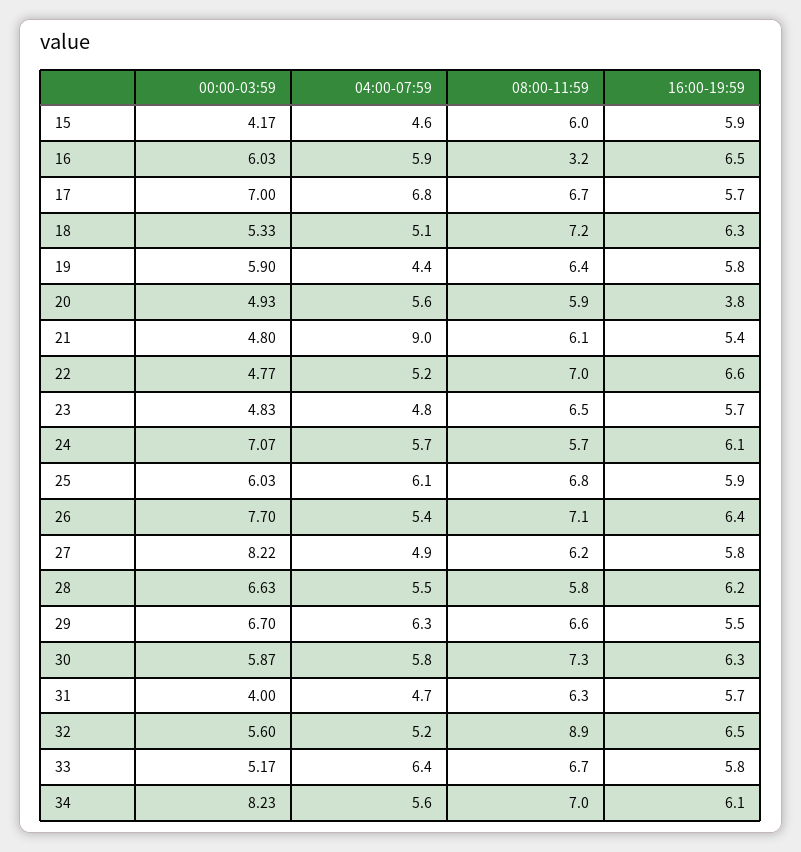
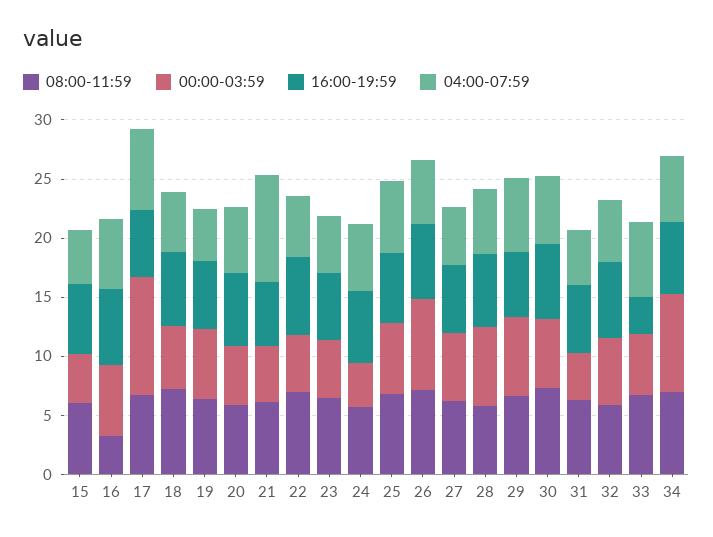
  {
    "00:00-03:59": {
      "15": 4.17,
      "16": 6.03,
-     "17": 7,
+     "17": 10,
      "18": 5.33,
      "19": 5.9,
      "20": 4.93,
      "21": 4.8,
      "22": 4.77,
      "23": 4.83,
-     "24": 7.07,
+     "24": 4,
      "25": 6.03,
      "26": 7.7,
-     "27": 8.22,
+     "27": 6,
      "28": 6.63,
      "29": 6.7,
      "30": 5.87,
      "31": 4,
      "32": 5.6,
      "33": 5.17,
      "34": 8.23
    },
    "04:00-07:59": {
      "15": 4.6,
      "16": 5.9,
      "17": 6.8,
      "18": 5.1,
      "19": 4.4,
      "20": 5.6,
      "21": 9,
      "22": 5.2,
      "23": 4.8,
      "24": 5.7,
      "25": 6.1,
      "26": 5.4,
      "27": 4.9,
      "28": 5.5,
      "29": 6.3,
      "30": 5.8,
      "31": 4.7,
      "32": 5.2,
      "33": 6.4,
      "34": 5.6
    },
    "08:00-11:59": {
      "15": 6,
      "16": 3.2,
      "17": 6.7,
      "18": 7.2,
      "19": 6.4,
      "20": 5.9,
      "21": 6.1,
      "22": 7,
      "23": 6.5,
      "24": 5.7,
      "25": 6.8,
      "26": 7.1,
      "27": 6.2,
      "28": 5.8,
      "29": 6.6,
      "30": 7.3,
      "31": 6.3,
-     "32": 8.9,
+     "32": 6,
      "33": 6.7,
      "34": 7
    },
    "16:00-19:59": {
      "15": 5.9,
      "16": 6.5,
      "17": 5.7,
      "18": 6.3,
      "19": 5.8,
-     "20": 3.8,
+     "20": 6,
      "21": 5.4,
      "22": 6.6,
      "23": 5.7,
      "24": 6.1,
      "25": 5.9,
      "26": 6.4,
      "27": 5.8,
      "28": 6.2,
      "29": 5.5,
      "30": 6.3,
      "31": 5.7,
      "32": 6.5,
-     "33": 5.8,
+     "33": 3,
      "34": 6.1
    }
  }

